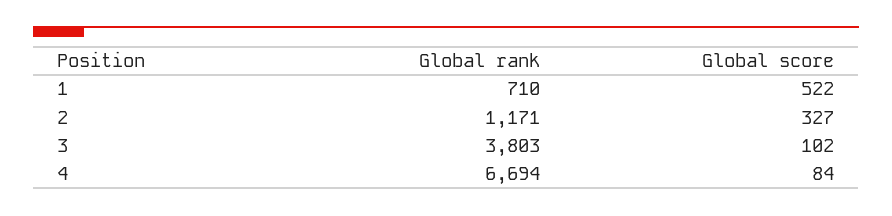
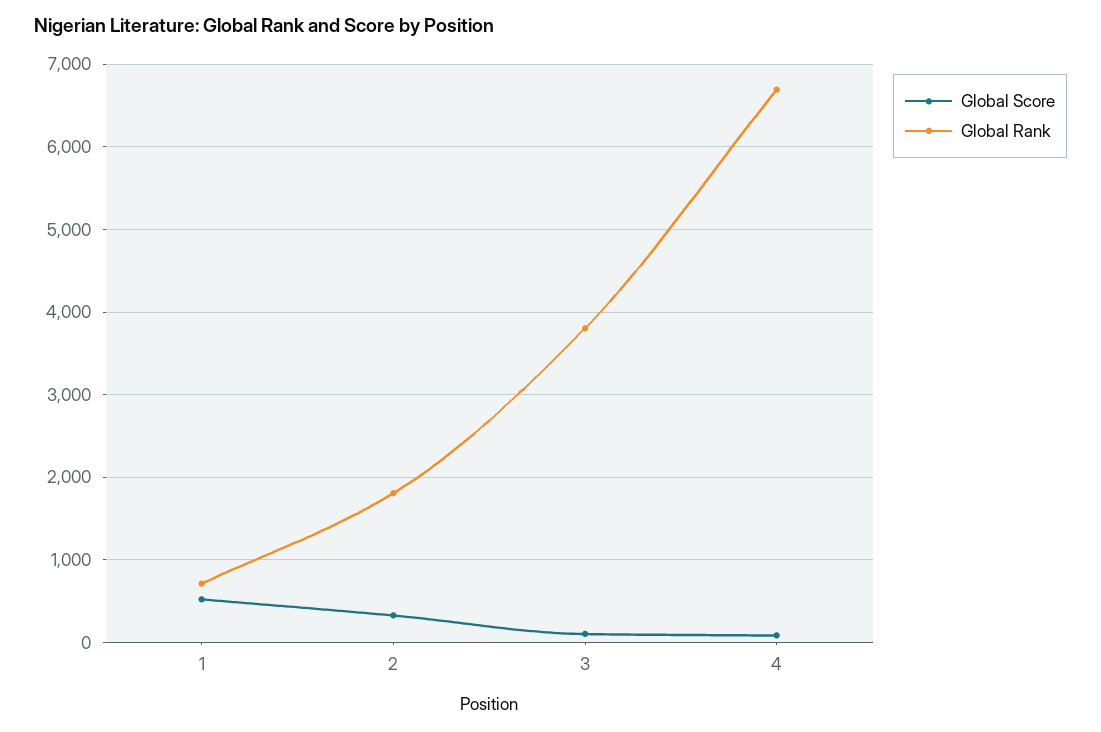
  {
    "Global rank": {
      "1": 710,
-     "2": 1171,
+     "2": 1800,
      "3": 3803,
      "4": 6694
    },
    "Global score": {
      "1": 522,
      "2": 327,
      "3": 102,
      "4": 84
    }
  }

